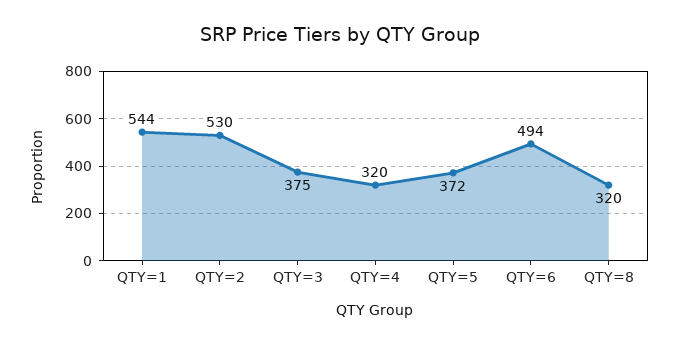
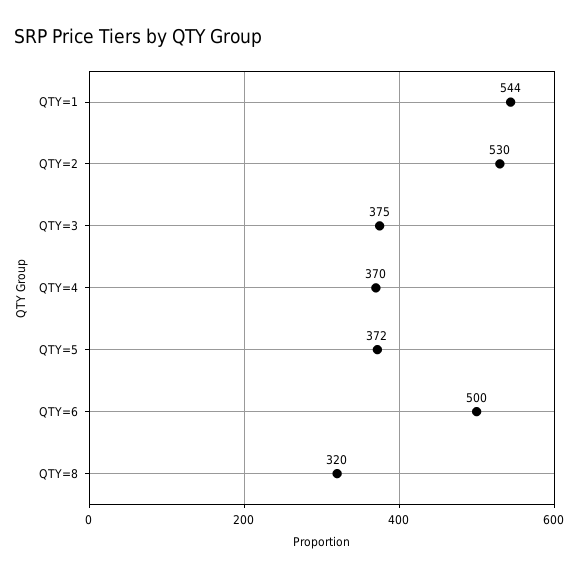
  {
    "QTY=1": 544,
    "QTY=2": 530,
    "QTY=3": 375,
-   "QTY=4": 320,
+   "QTY=4": 370,
    "QTY=5": 372,
-   "QTY=6": 494,
+   "QTY=6": 500,
    "QTY=8": 320
  }

